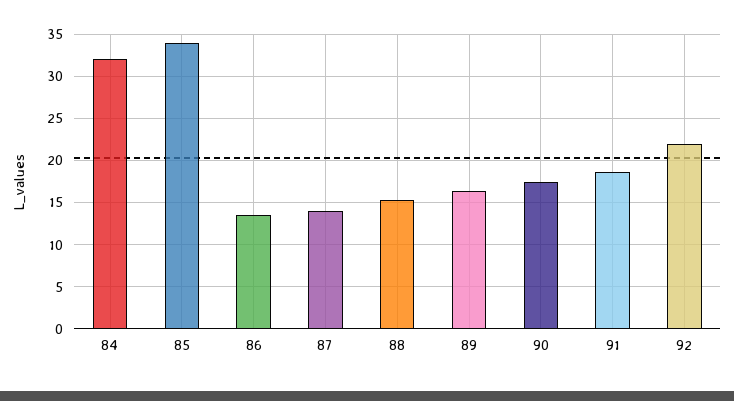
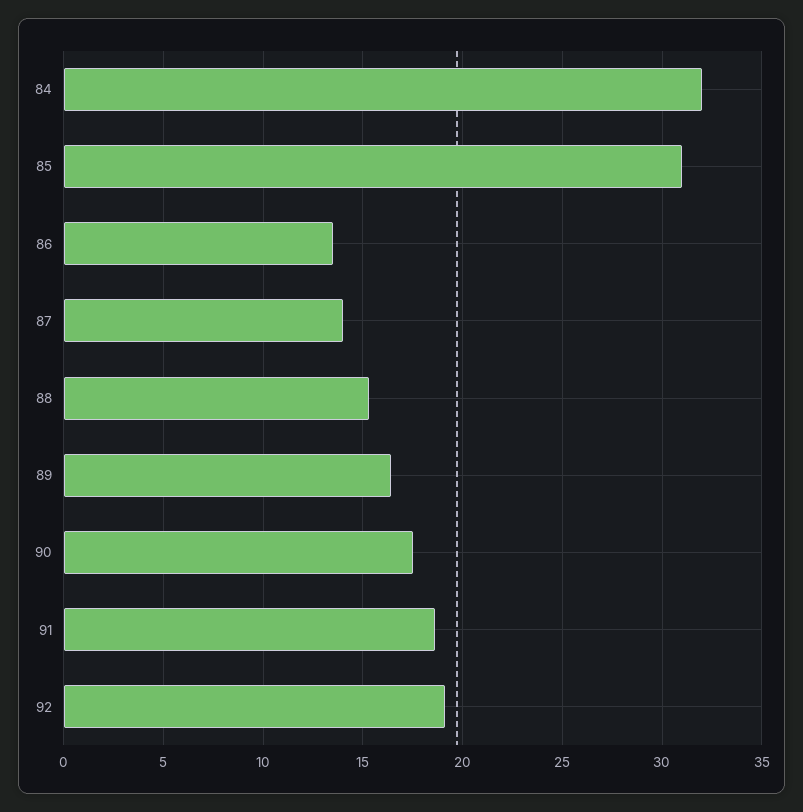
  {
    "84": 32,
-   "85": 34,
+   "85": 31,
    "86": 13.5,
    "87": 14,
    "88": 15.5,
    "89": 16.5,
    "90": 17.5,
    "91": 18.5,
-   "92": 22
+   "92": 19
  }

